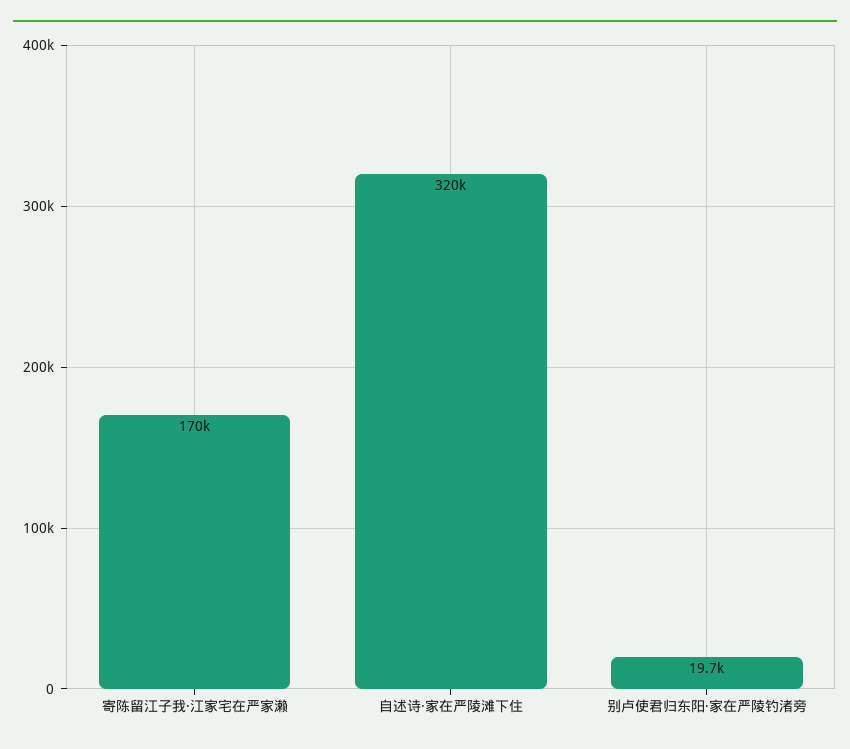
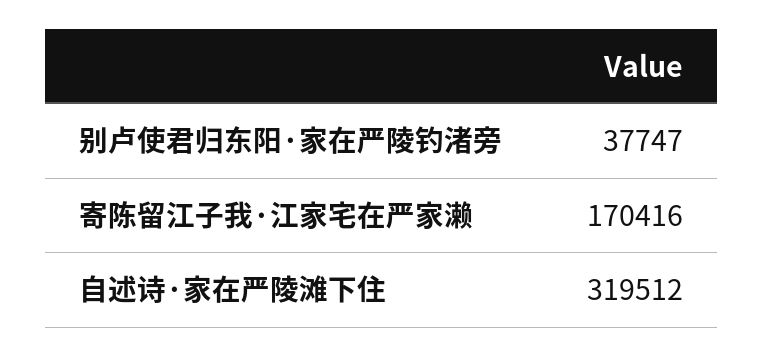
  {
    "寄陈留江子我·江家宅在严家濑": 170416,
    "自述诗·家在严陵滩下住": 319512,
-   "别卢使君归东阳·家在严陵钓渚旁": 19700
+   "别卢使君归东阳·家在严陵钓渚旁": 37747
  }

